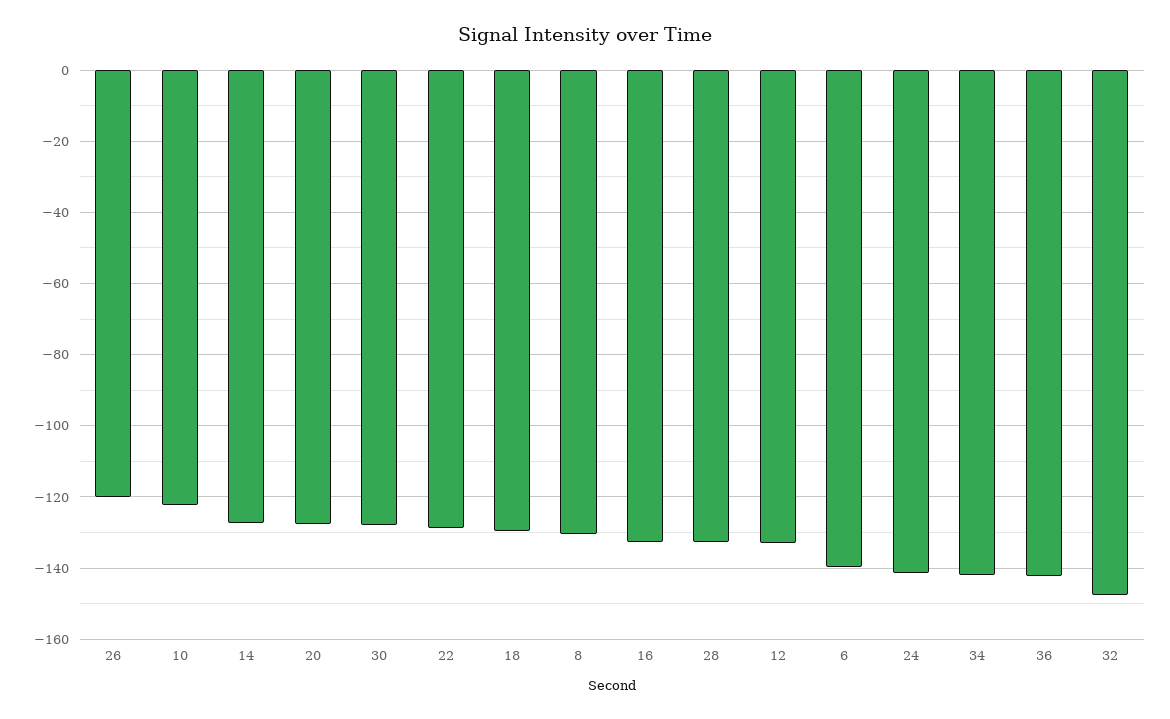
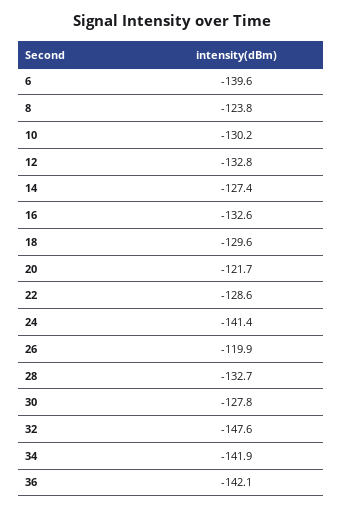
  {
    "26": -119.9,
-   "10": -122,
+   "10": -130.2,
    "14": -127.4,
-   "20": -128,
+   "20": -121.7,
    "30": -127.8,
    "22": -128.6,
    "18": -129.6,
-   "8": -130,
+   "8": -123.8,
    "16": -132.6,
    "28": -132.7,
    "12": -132.8,
    "6": -139.6,
    "24": -141.4,
    "34": -141.9,
    "36": -142.1,
    "32": -147.6
  }

